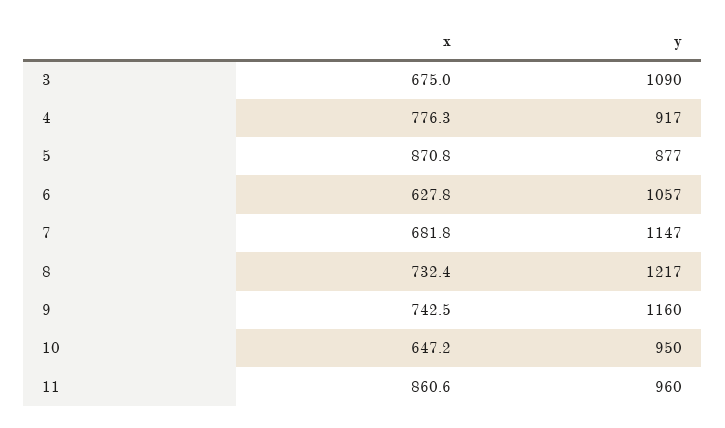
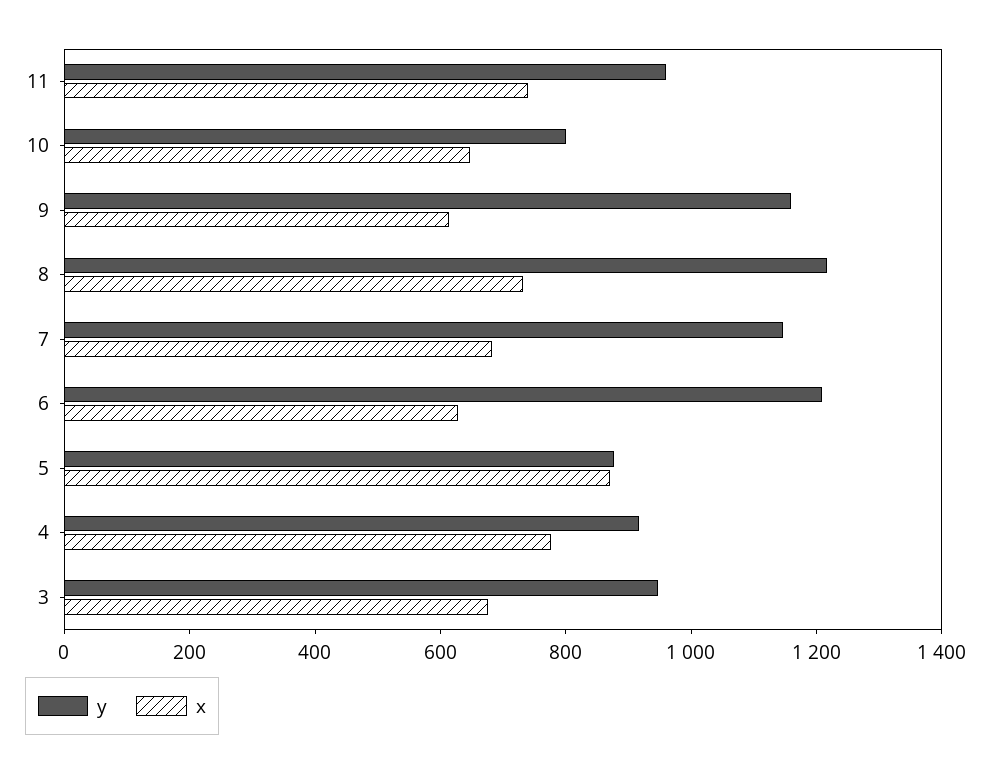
  {
    "x": {
      "3": 675,
      "4": 776.3,
      "5": 870.8,
      "6": 627.8,
      "7": 681.8,
      "8": 732.4,
-     "9": 742.5,
+     "9": 600,
      "10": 647.2,
-     "11": 860.6
+     "11": 750
    },
    "y": {
-     "3": 1090,
+     "3": 950,
      "4": 917,
      "5": 877,
-     "6": 1057,
+     "6": 1200,
      "7": 1147,
      "8": 1217,
      "9": 1160,
-     "10": 950,
+     "10": 800,
      "11": 960
    }
  }

